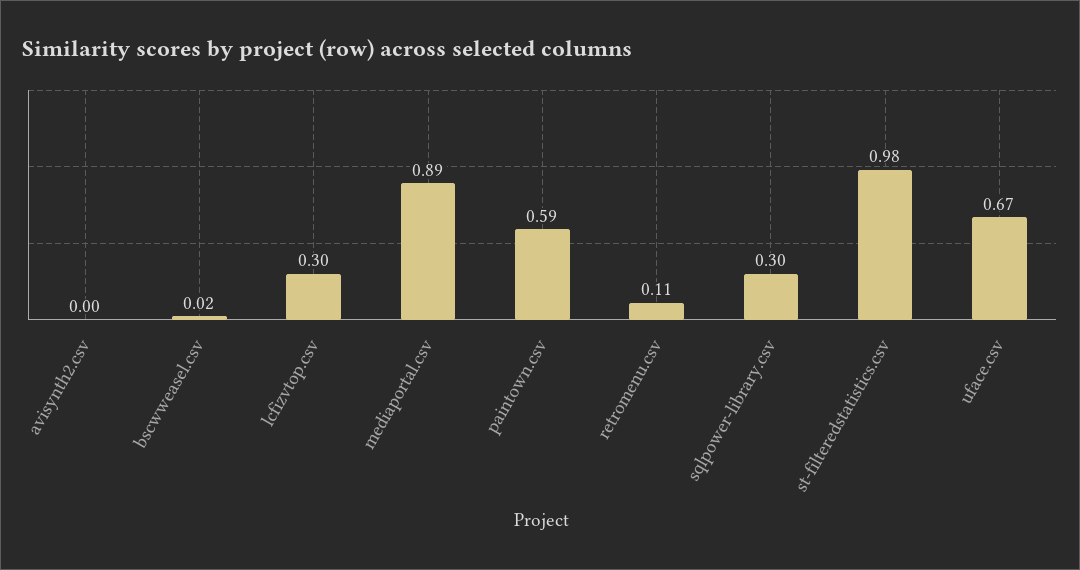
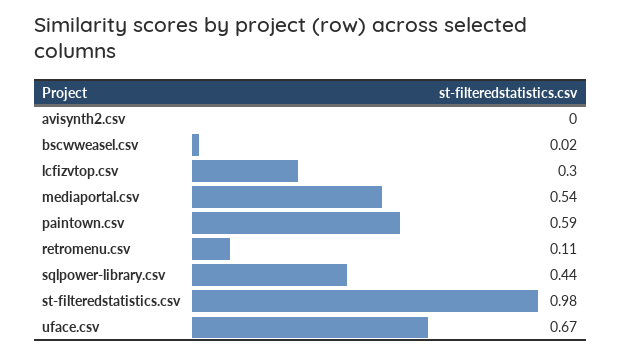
  {
    "avisynth2.csv": 0,
    "bscwweasel.csv": 0.02,
    "lcfizvtop.csv": 0.3,
-   "mediaportal.csv": 0.89,
+   "mediaportal.csv": 0.54,
    "paintown.csv": 0.59,
    "retromenu.csv": 0.11,
-   "sqlpower-library.csv": 0.3,
+   "sqlpower-library.csv": 0.44,
    "st-filteredstatistics.csv": 0.98,
    "uface.csv": 0.67
  }

